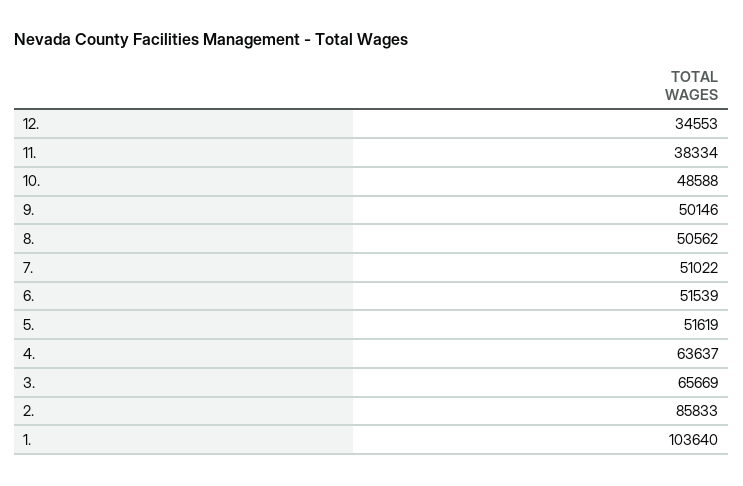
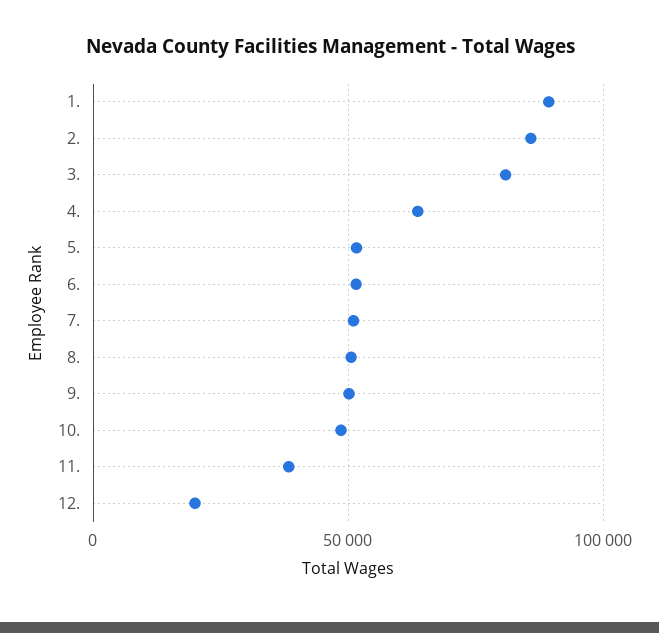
  {
-   "12.": 34553,
+   "12.": 20000,
    "11.": 38334,
    "10.": 48588,
    "9.": 50146,
    "8.": 50562,
    "7.": 51022,
    "6.": 51539,
    "5.": 51619,
    "4.": 63637,
-   "3.": 65669,
+   "3.": 80000,
    "2.": 85833,
-   "1.": 103640
+   "1.": 90000
  }

